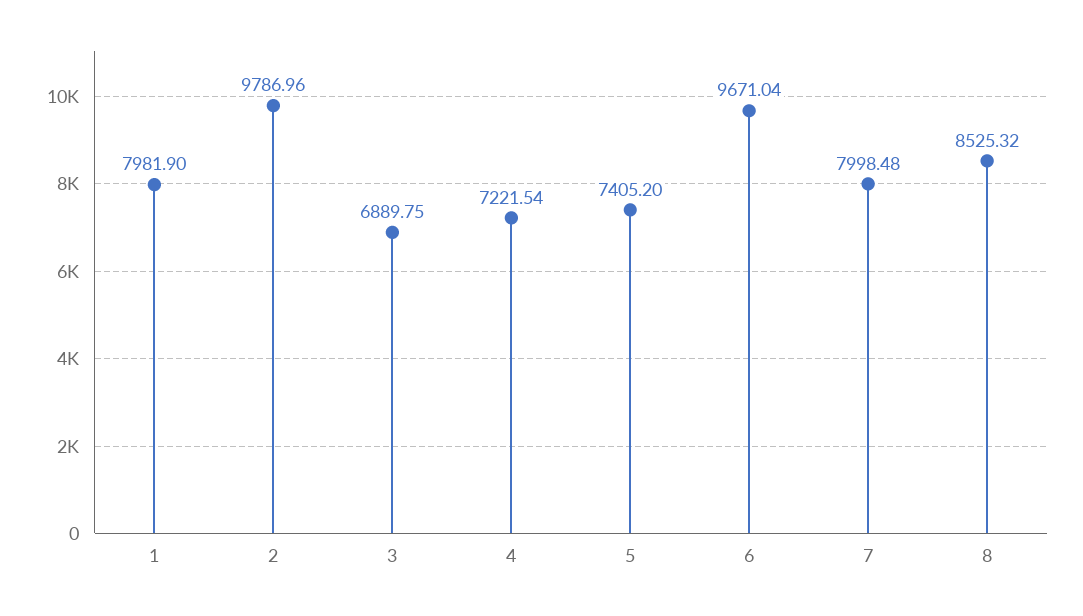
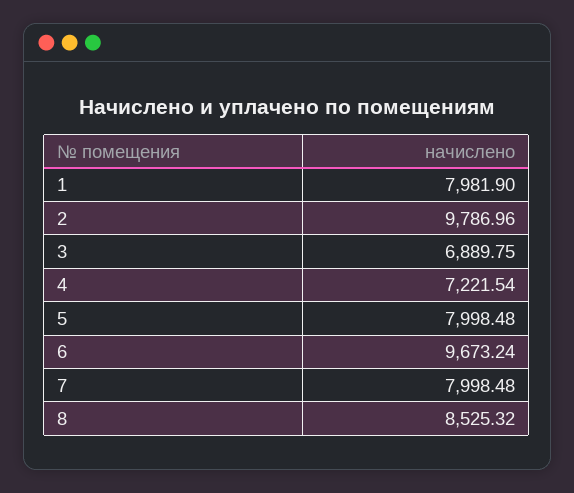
  {
    "1": 7981.9,
    "2": 9786.96,
    "3": 6889.75,
    "4": 7221.54,
-   "5": 7405.2,
+   "5": 7998.48,
-   "6": 9671.04,
+   "6": 9673.24,
    "7": 7998.48,
    "8": 8525.32
  }

